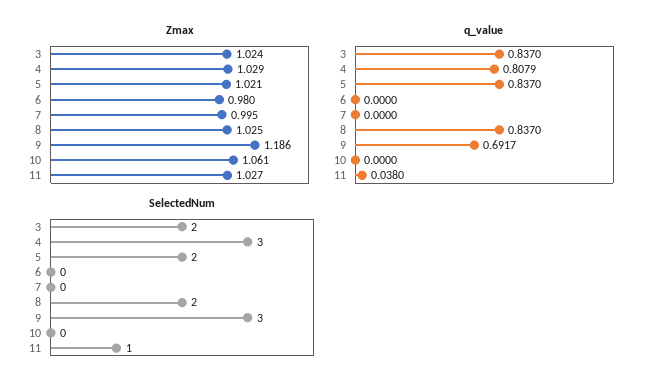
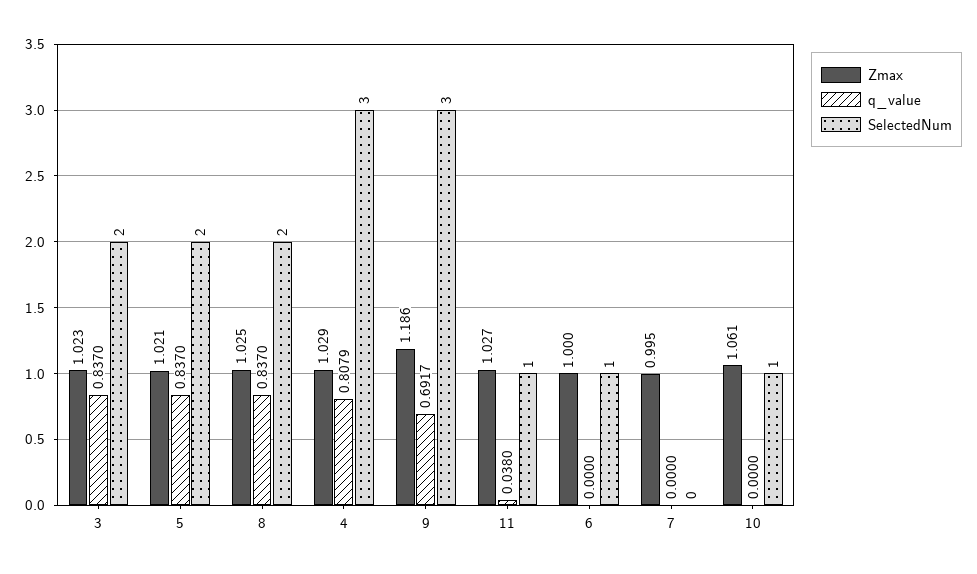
  {
    "Zmax": {
-     "3": 1.024,
+     "3": 1.023,
      "4": 1.029,
      "5": 1.021,
-     "6": 0.98,
+     "6": 1,
      "7": 0.995,
      "8": 1.025,
      "9": 1.186,
      "10": 1.061,
      "11": 1.027
    },
    "q_value": {
      "3": 0.837,
      "4": 0.8079,
      "5": 0.837,
      "6": 0,
      "7": 0,
      "8": 0.837,
      "9": 0.6917,
      "10": 0,
      "11": 0.038
    },
    "SelectedNum": {
      "3": 2,
      "4": 3,
      "5": 2,
-     "6": 0,
+     "6": 1,
      "7": 0,
      "8": 2,
      "9": 3,
-     "10": 0,
+     "10": 1,
      "11": 1
    }
  }

